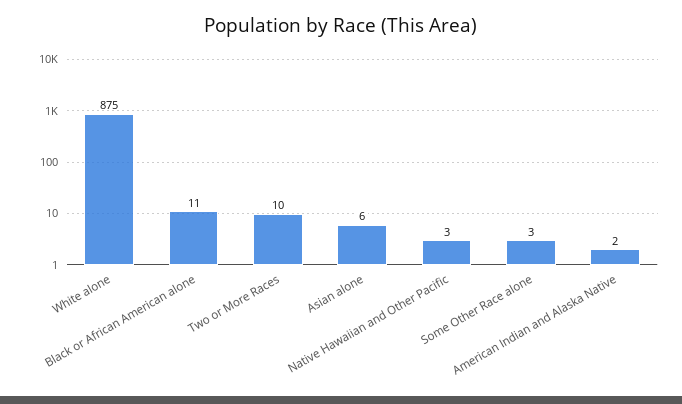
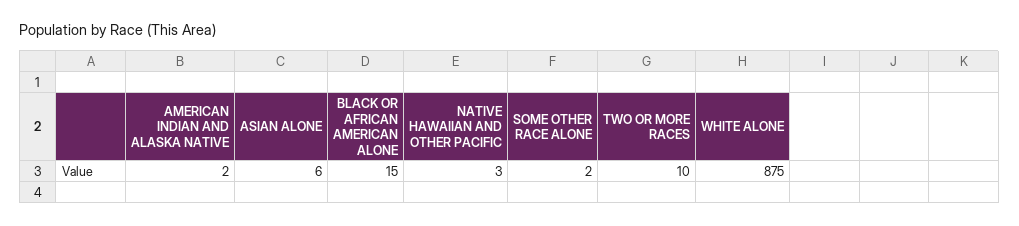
  {
    "White alone": 875,
-   "Black or African American alone": 11,
+   "Black or African American alone": 15,
    "Two or More Races": 10,
    "Asian alone": 6,
    "Native Hawaiian and Other Pacific": 3,
-   "Some Other Race alone": 3,
+   "Some Other Race alone": 2,
    "American Indian and Alaska Native": 2
  }

